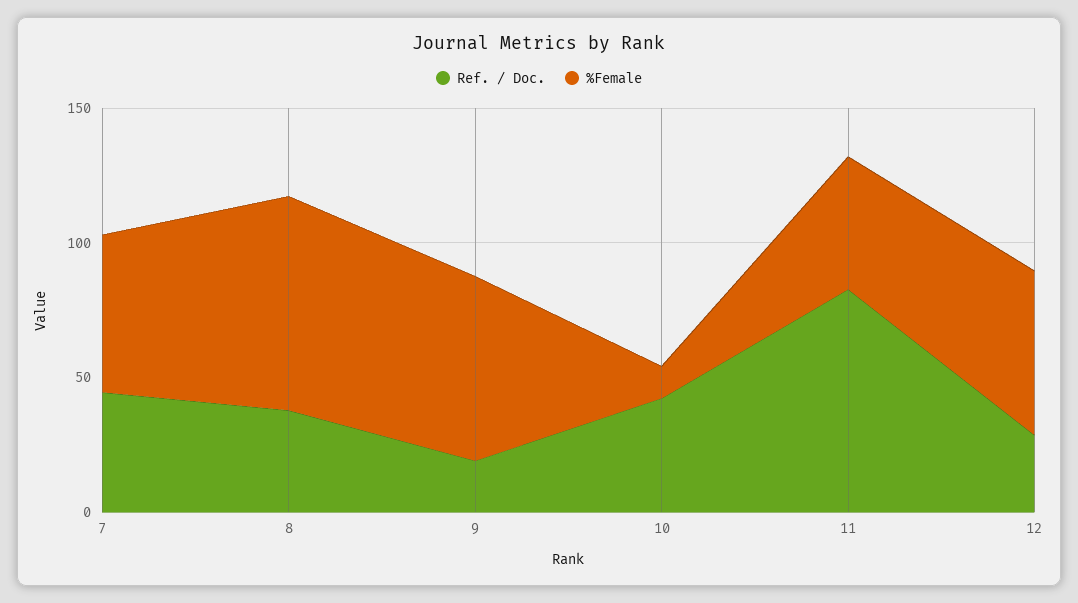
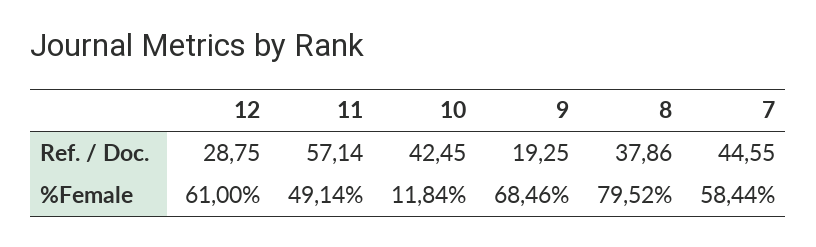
  {
    "Ref. / Doc.": {
      "7": 44.55,
      "8": 37.86,
      "9": 19.25,
      "10": 42.45,
-     "11": 80,
+     "11": 57.14,
      "12": 28.75
    },
    "%Female": {
      "7": 58.44,
      "8": 79.52,
      "9": 68.46,
      "10": 11.84,
      "11": 49.14,
      "12": 61
    }
  }

